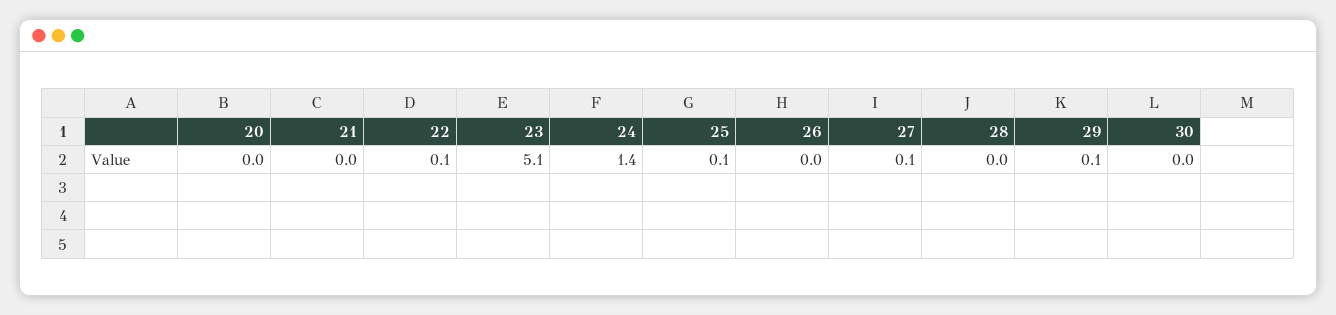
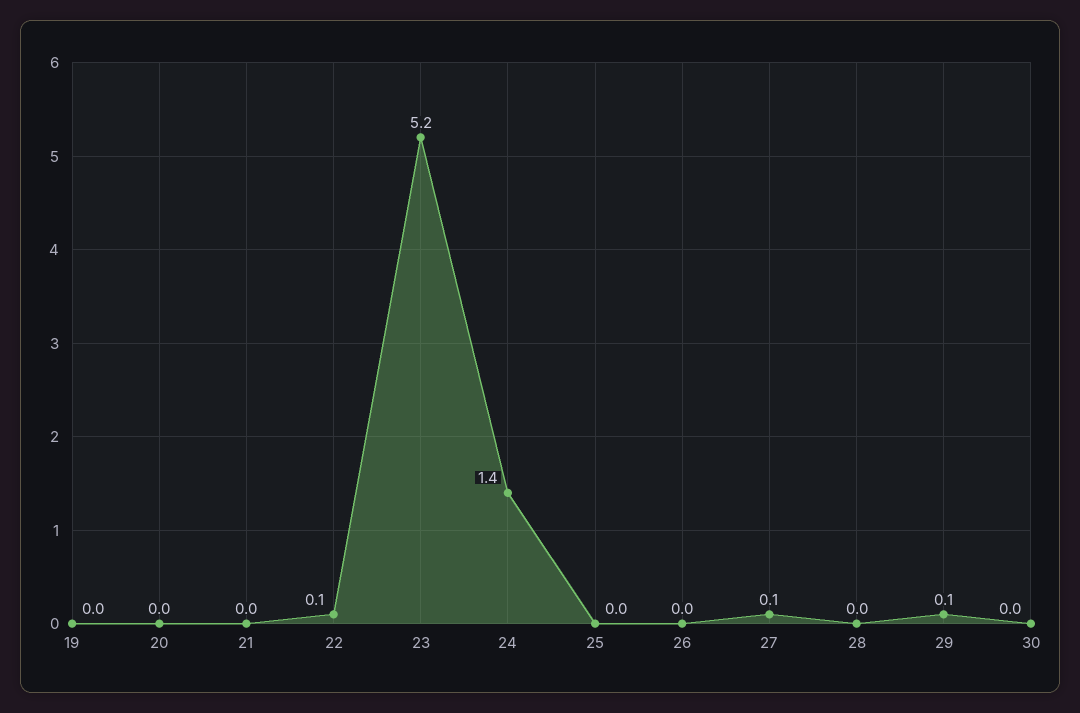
  {
    "20": 0,
    "21": 0,
    "22": 0.1,
-   "23": 5.1,
+   "23": 5.2,
    "24": 1.4,
-   "25": 0.1,
+   "25": 0,
    "26": 0,
    "27": 0.1,
    "28": 0,
    "29": 0.1,
-   "30": 0
+   "30": 0,
+   "19": 0
  }

